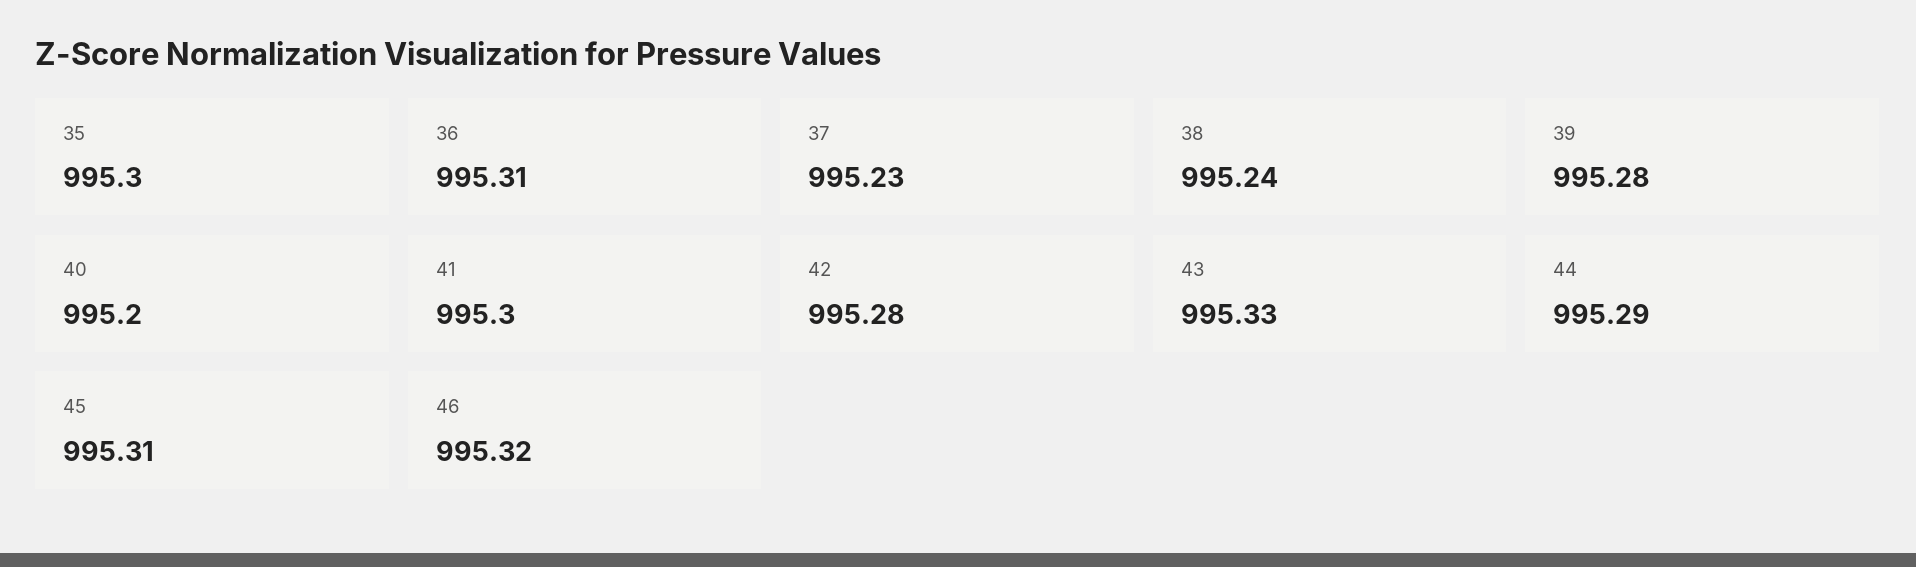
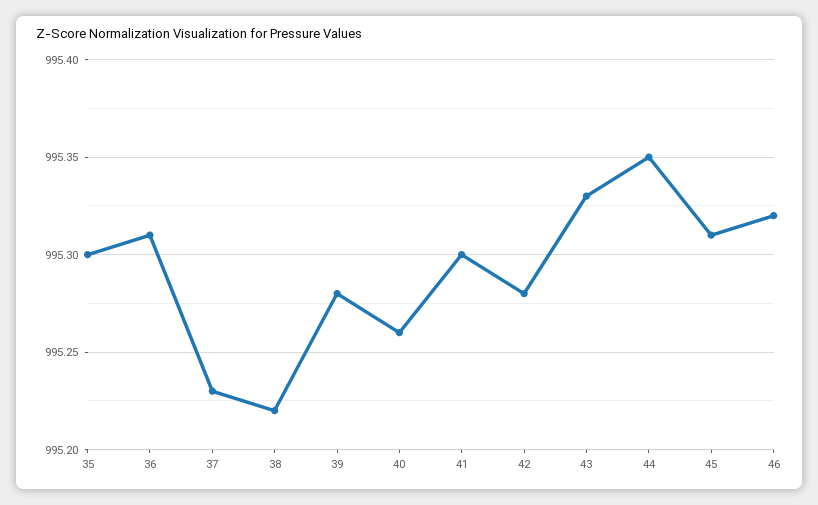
  {
    "35": 995.3,
    "36": 995.31,
    "37": 995.23,
-   "38": 995.24,
+   "38": 995.22,
    "39": 995.28,
-   "40": 995.2,
+   "40": 995.26,
    "41": 995.3,
    "42": 995.28,
    "43": 995.33,
-   "44": 995.29,
+   "44": 995.35,
    "45": 995.31,
    "46": 995.32
  }

